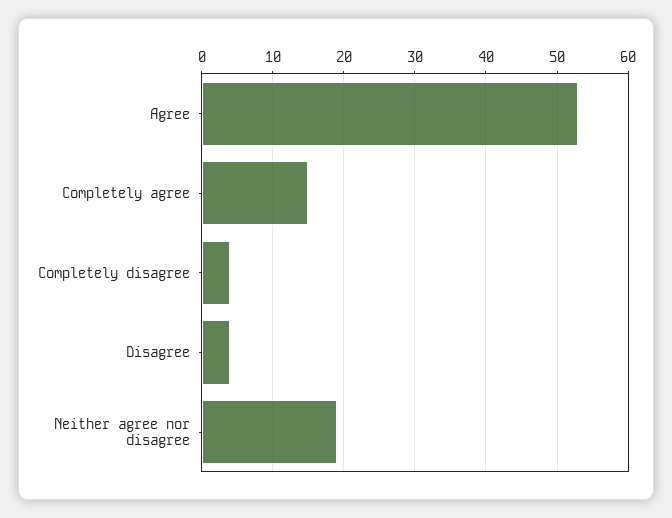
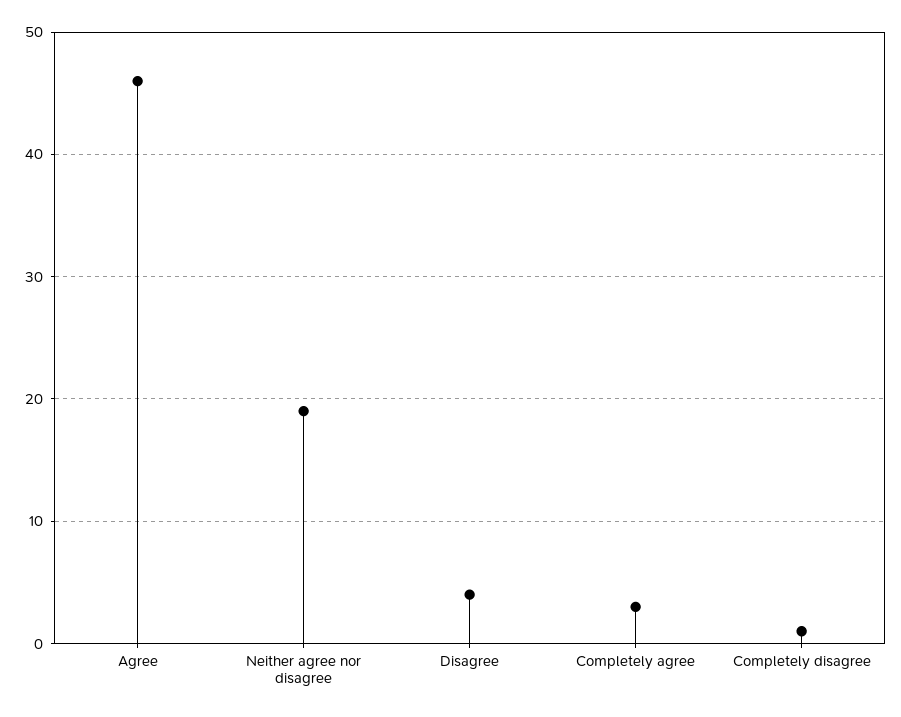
  {
-   "Agree": 53,
+   "Agree": 46,
-   "Completely agree": 15,
+   "Completely agree": 3,
-   "Completely disagree": 4,
+   "Completely disagree": 1,
    "Disagree": 4,
    "Neither agree nor disagree": 19
  }

